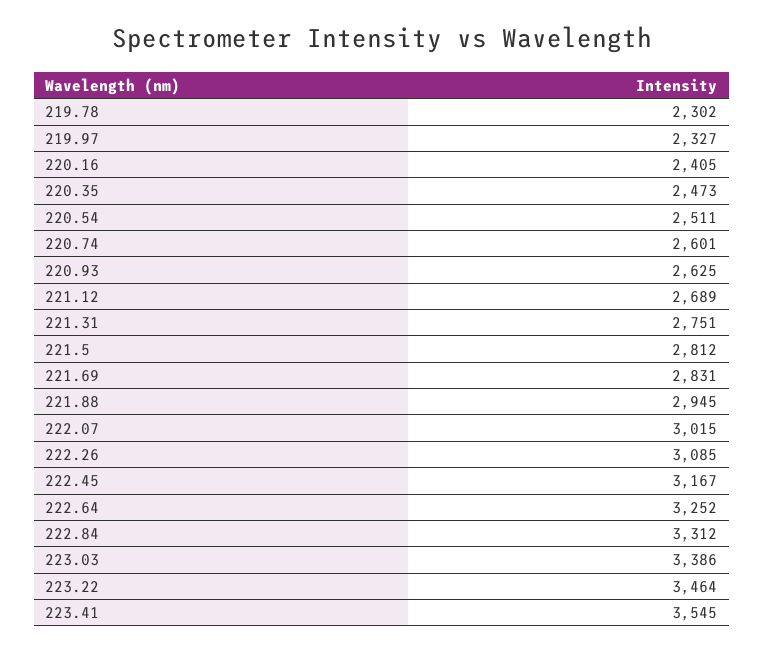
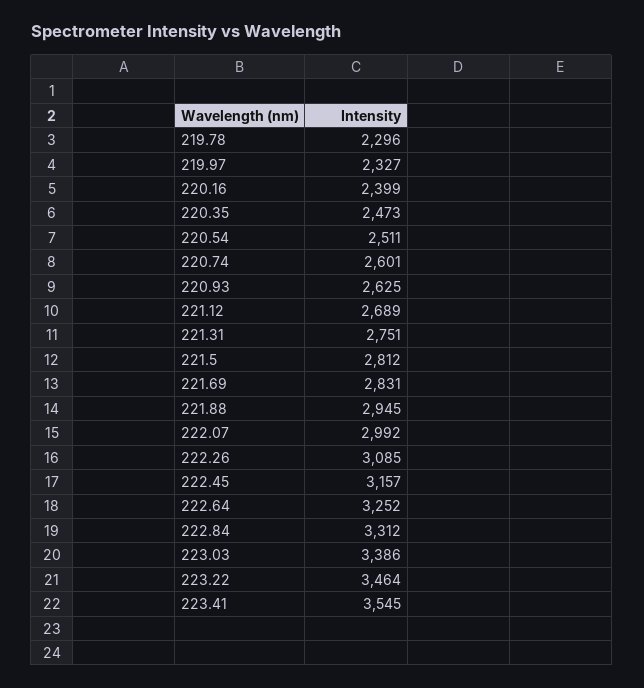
  {
-   "219.78": 2302,
+   "219.78": 2296,
    "219.97": 2327,
-   "220.16": 2405,
+   "220.16": 2399,
    "220.35": 2473,
    "220.54": 2511,
    "220.74": 2601,
    "220.93": 2625,
    "221.12": 2689,
    "221.31": 2751,
    "221.5": 2812,
    "221.69": 2831,
    "221.88": 2945,
-   "222.07": 3015,
+   "222.07": 2992,
    "222.26": 3085,
-   "222.45": 3167,
+   "222.45": 3157,
    "222.64": 3252,
    "222.84": 3312,
    "223.03": 3386,
    "223.22": 3464,
    "223.41": 3545
  }

